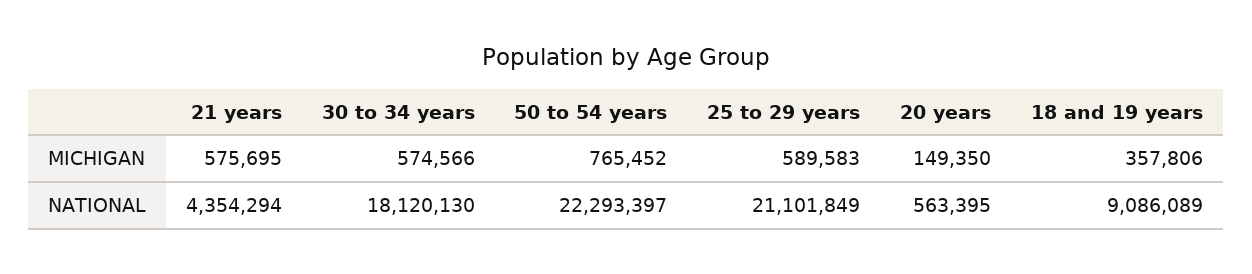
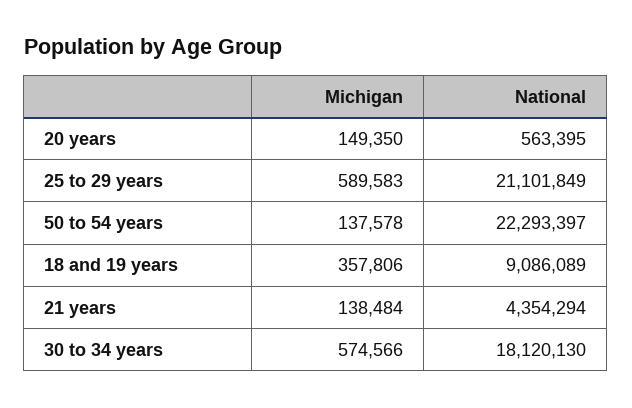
  {
    "21 years": {
-     "MICHIGAN": 575695,
+     "MICHIGAN": 138484,
      "NATIONAL": 4354294
    },
    "30 to 34 years": {
      "MICHIGAN": 574566,
      "NATIONAL": 18120130
    },
    "50 to 54 years": {
-     "MICHIGAN": 765452,
+     "MICHIGAN": 137578,
      "NATIONAL": 22293397
    },
    "25 to 29 years": {
      "MICHIGAN": 589583,
      "NATIONAL": 21101849
    },
    "20 years": {
      "MICHIGAN": 149350,
      "NATIONAL": 563395
    },
    "18 and 19 years": {
      "MICHIGAN": 357806,
      "NATIONAL": 9086089
    }
  }

